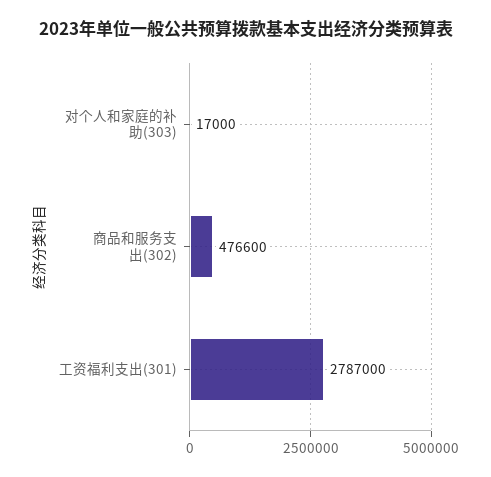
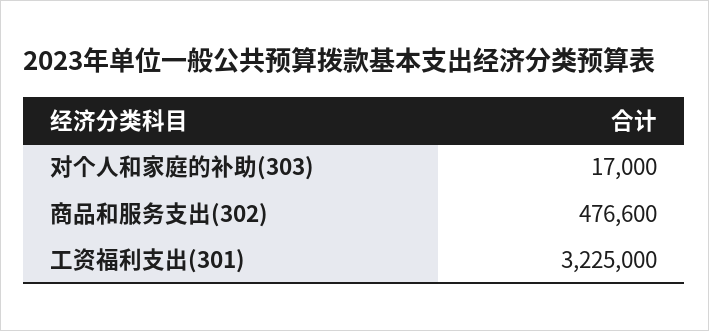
  {
    "对个人和家庭的补助(303)": 17000,
    "商品和服务支出(302)": 476600,
-   "工资福利支出(301)": 2787000
+   "工资福利支出(301)": 3225000
  }

